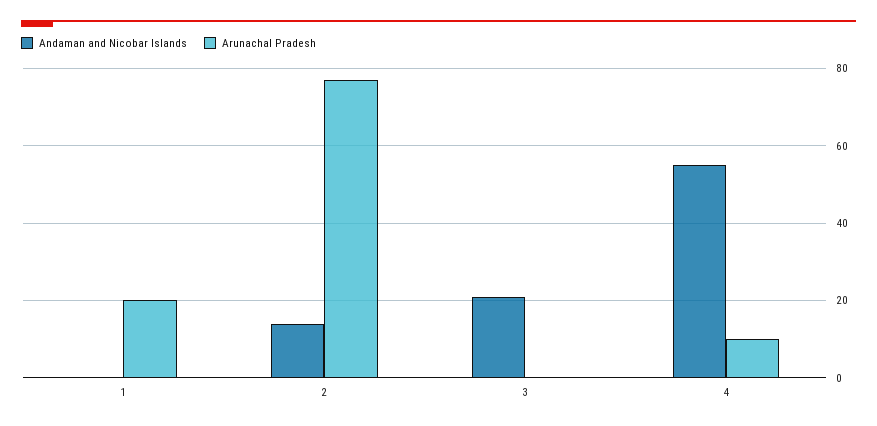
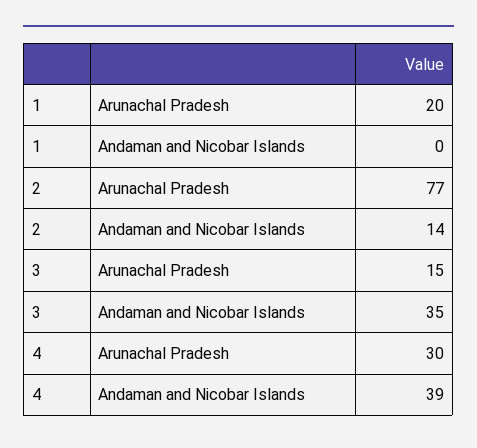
  {
    "Andaman and Nicobar Islands": {
      "1": 0,
      "2": 14,
-     "3": 20,
+     "3": 35,
-     "4": 55
+     "4": 39
    },
    "Arunachal Pradesh": {
      "1": 20,
      "2": 77,
-     "3": 0,
+     "3": 15,
-     "4": 10
+     "4": 30
    }
  }

